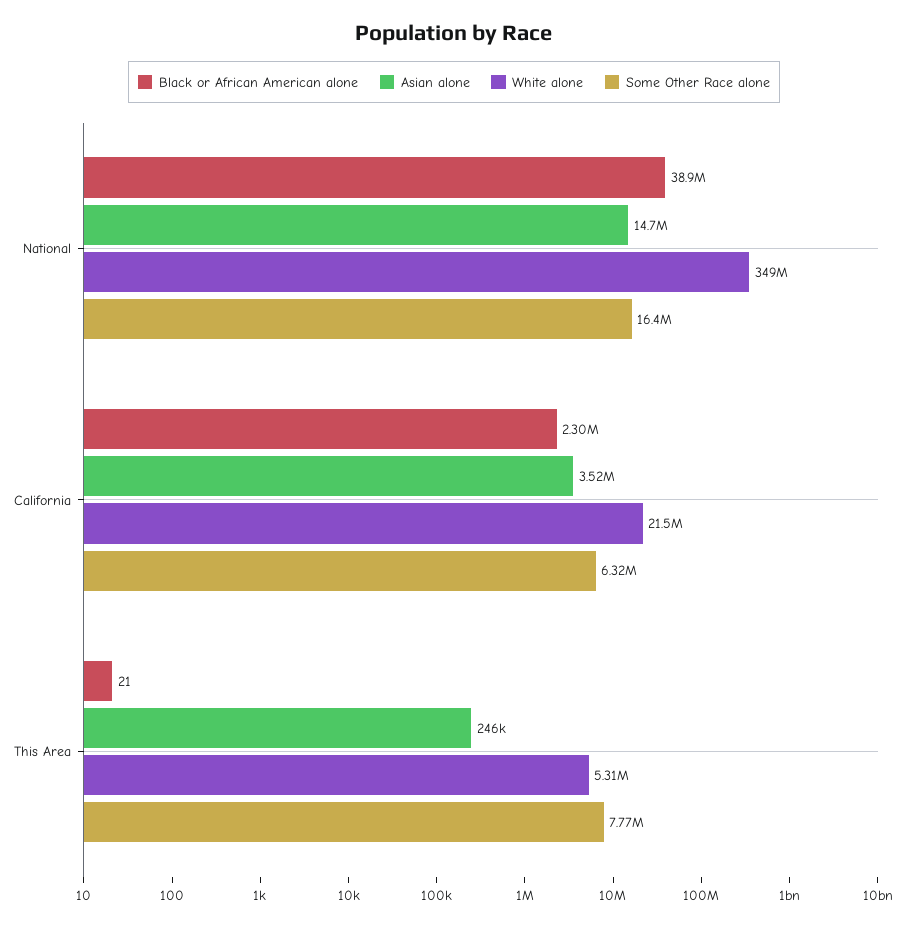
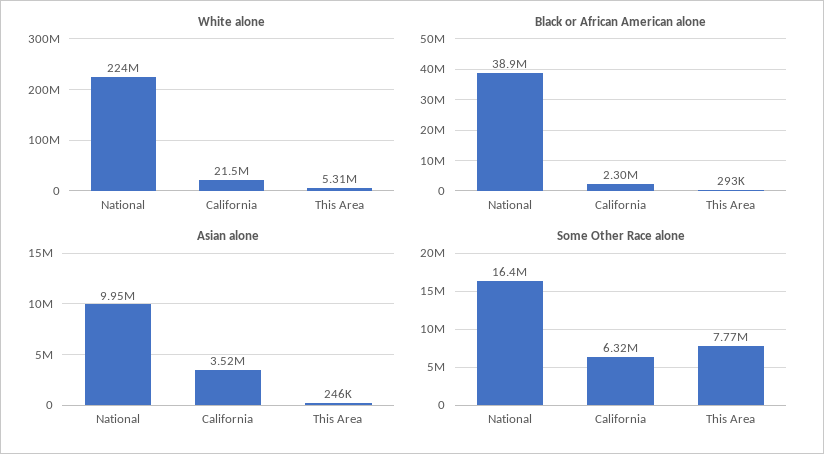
  {
    "Black or African American alone": {
      "National": 38900000,
      "California": 2300000,
-     "This Area": 21
+     "This Area": 293000
    },
    "Asian alone": {
-     "National": 14700000,
+     "National": 9950000,
      "California": 3520000,
      "This Area": 246000
    },
    "White alone": {
-     "National": 349000000,
+     "National": 224000000,
      "California": 21500000,
      "This Area": 5310000
    },
    "Some Other Race alone": {
      "National": 16400000,
      "California": 6320000,
      "This Area": 7770000
    }
  }

